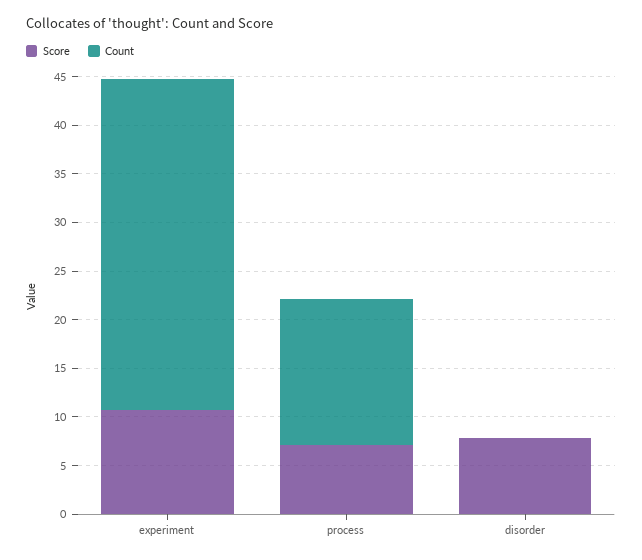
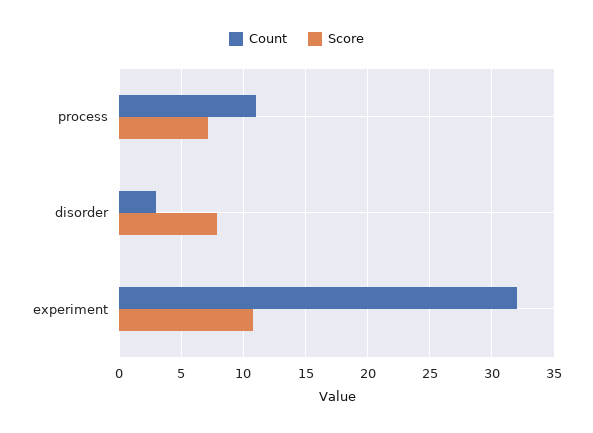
  {
    "Score": {
      "experiment": 11,
      "process": 7,
      "disorder": 8
    },
    "Count": {
-     "experiment": 34,
+     "experiment": 32,
-     "process": 15,
+     "process": 11,
-     "disorder": 0
+     "disorder": 3
    }
  }

